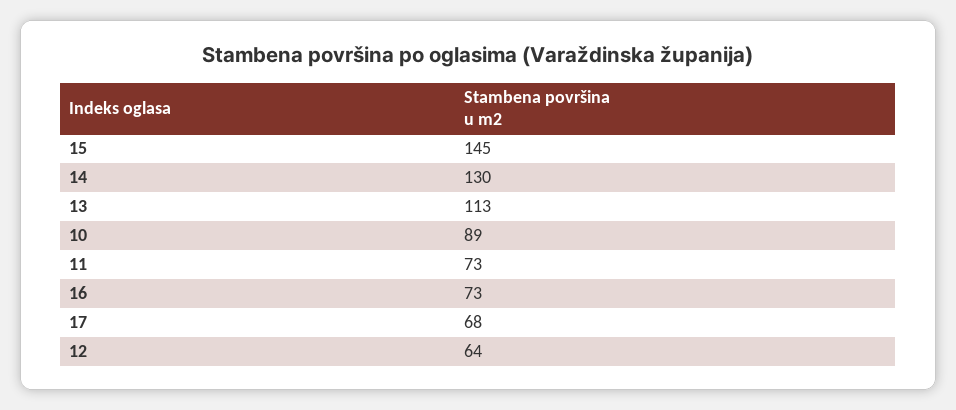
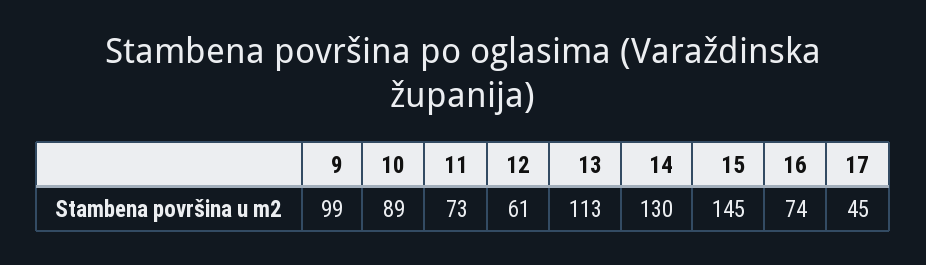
  {
    "15": 145,
    "14": 130,
    "13": 113,
    "10": 89,
    "11": 73,
-   "16": 73,
+   "16": 74,
-   "17": 68,
+   "17": 45,
-   "12": 64
+   "12": 61,
+   "9": 99
  }

